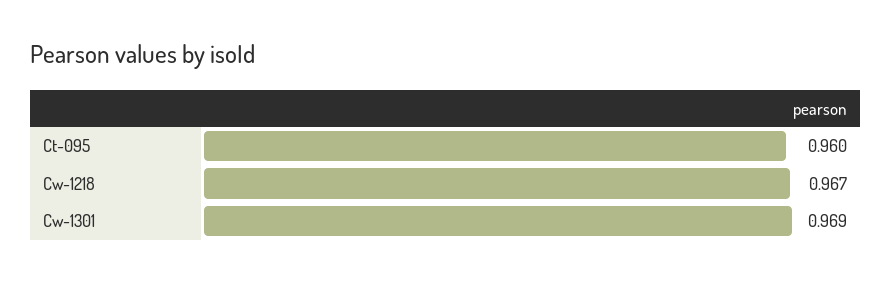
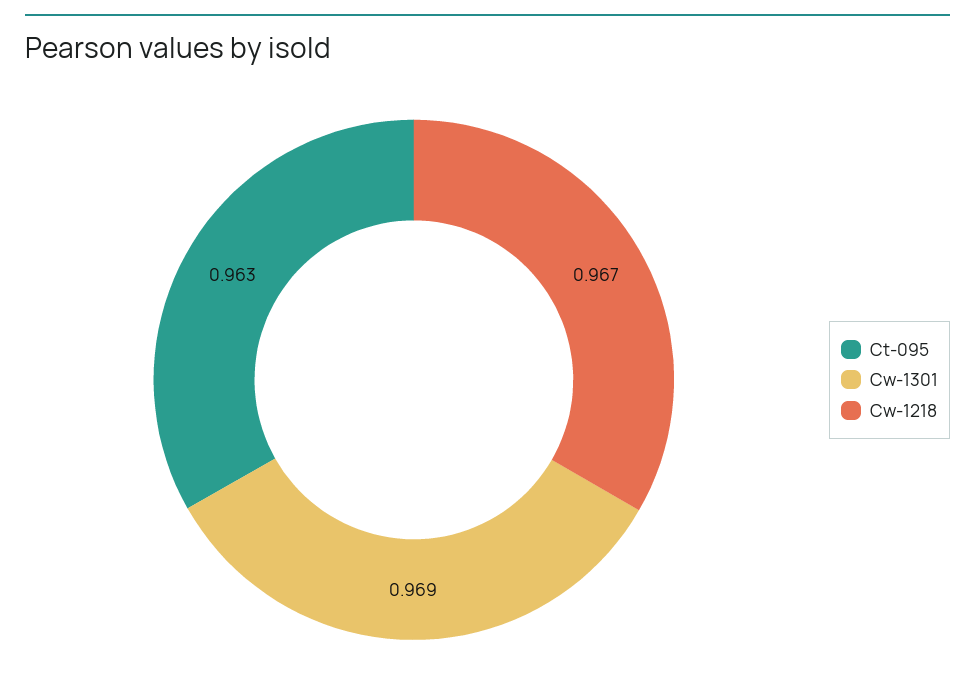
  {
-   "Ct-095": 0.96,
+   "Ct-095": 0.963,
    "Cw-1218": 0.967,
    "Cw-1301": 0.969
  }

